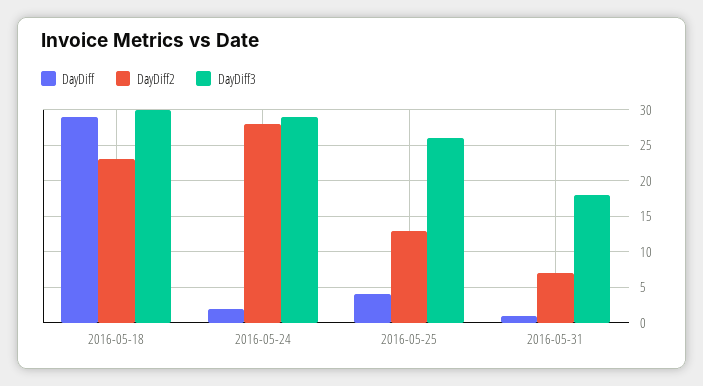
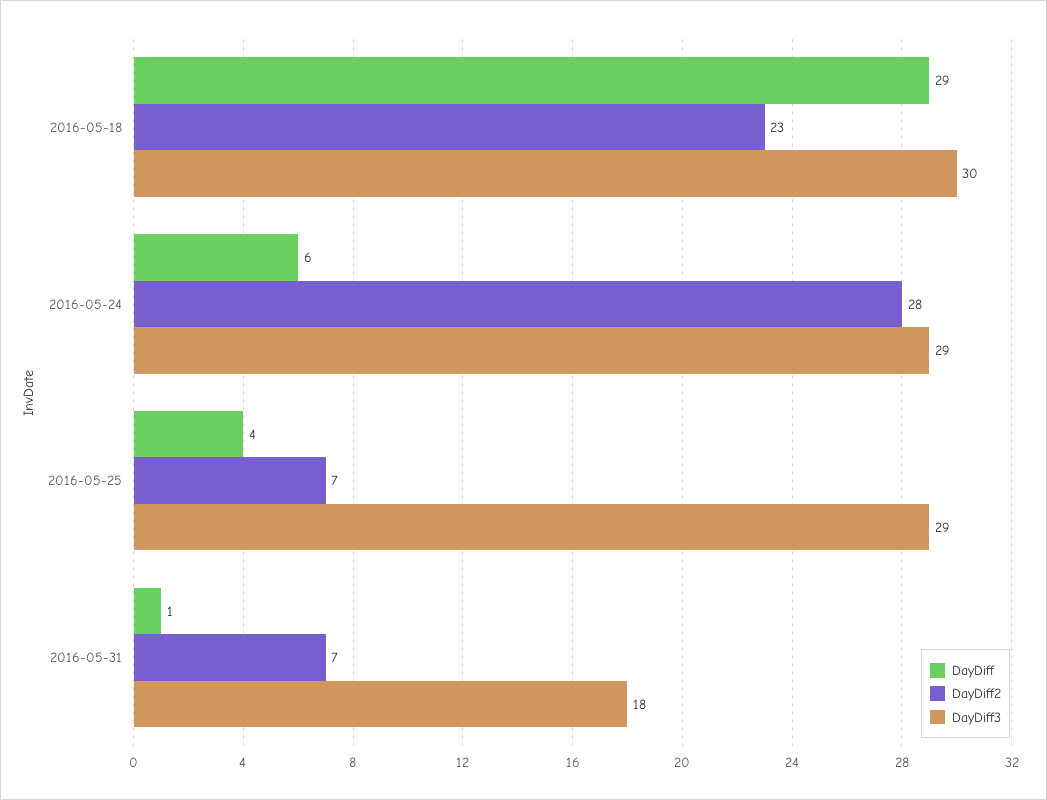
  {
    "DayDiff": {
      "2016-05-18": 29,
-     "2016-05-24": 2,
+     "2016-05-24": 6,
      "2016-05-25": 4,
      "2016-05-31": 1
    },
    "DayDiff2": {
      "2016-05-18": 23,
      "2016-05-24": 28,
-     "2016-05-25": 13,
+     "2016-05-25": 7,
      "2016-05-31": 7
    },
    "DayDiff3": {
      "2016-05-18": 30,
      "2016-05-24": 29,
-     "2016-05-25": 26,
+     "2016-05-25": 29,
      "2016-05-31": 18
    }
  }

